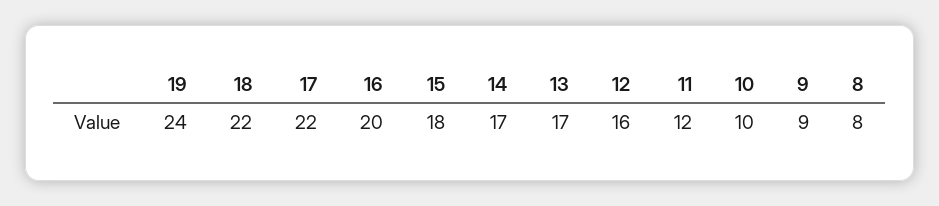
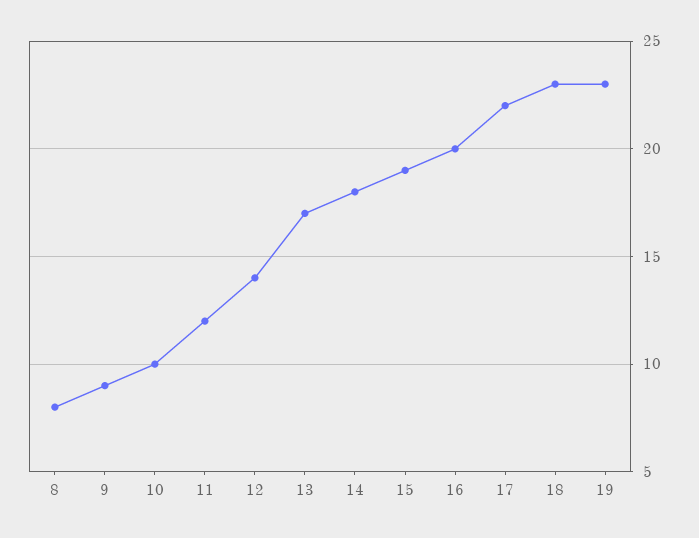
  {
-   "19": 24,
+   "19": 23,
-   "18": 22,
+   "18": 23,
    "17": 22,
    "16": 20,
-   "15": 18,
+   "15": 19,
-   "14": 17,
+   "14": 18,
    "13": 17,
-   "12": 16,
+   "12": 14,
    "11": 12,
    "10": 10,
    "9": 9,
    "8": 8
  }

